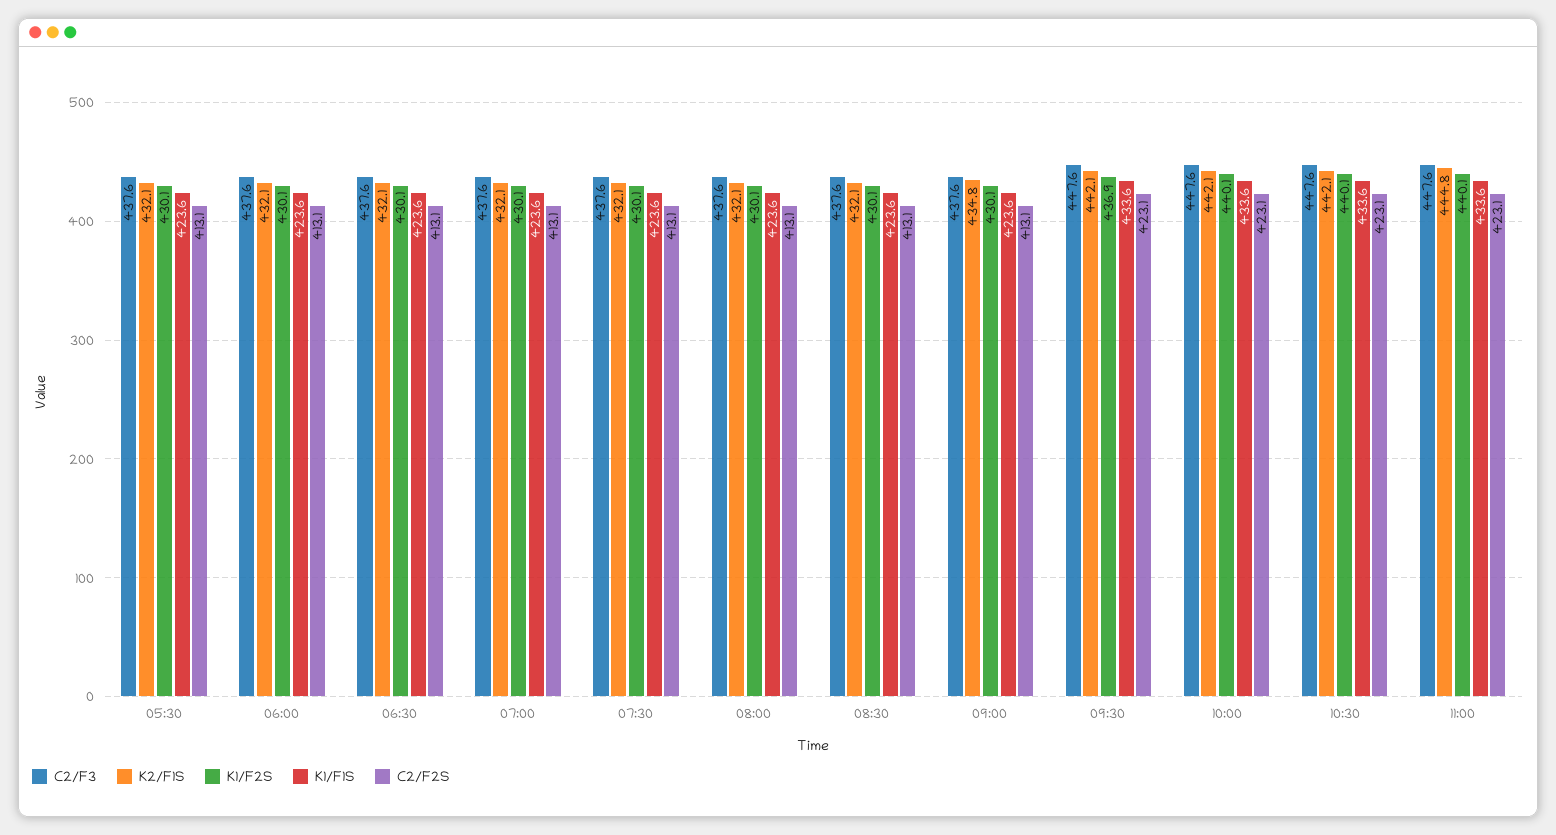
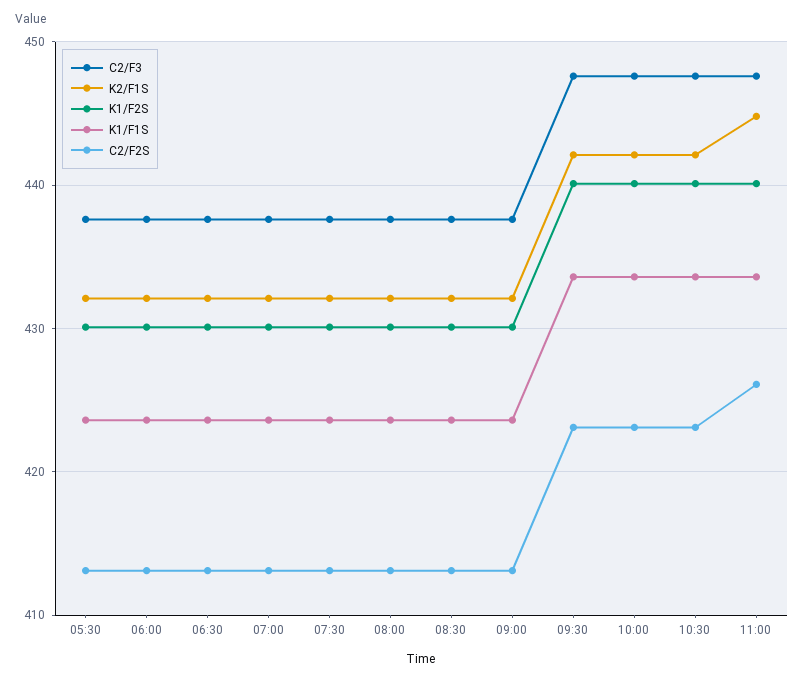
  {
    "C2/F3": {
      "05:30": 437.6,
      "06:00": 437.6,
      "06:30": 437.6,
      "07:00": 437.6,
      "07:30": 437.6,
      "08:00": 437.6,
      "08:30": 437.6,
      "09:00": 437.6,
      "09:30": 447.6,
      "10:00": 447.6,
      "10:30": 447.6,
      "11:00": 447.6
    },
    "K2/F1S": {
      "05:30": 432.1,
      "06:00": 432.1,
      "06:30": 432.1,
      "07:00": 432.1,
      "07:30": 432.1,
      "08:00": 432.1,
      "08:30": 432.1,
-     "09:00": 434.8,
+     "09:00": 432,
      "09:30": 442.1,
      "10:00": 442.1,
      "10:30": 442.1,
      "11:00": 444.8
    },
    "K1/F2S": {
      "05:30": 430.1,
      "06:00": 430.1,
      "06:30": 430.1,
      "07:00": 430.1,
      "07:30": 430.1,
      "08:00": 430.1,
      "08:30": 430.1,
      "09:00": 430.1,
-     "09:30": 436.9,
+     "09:30": 440,
      "10:00": 440.1,
      "10:30": 440.1,
      "11:00": 440.1
    },
    "K1/F1S": {
      "05:30": 423.6,
      "06:00": 423.6,
      "06:30": 423.6,
      "07:00": 423.6,
      "07:30": 423.6,
      "08:00": 423.6,
      "08:30": 423.6,
      "09:00": 423.6,
      "09:30": 433.6,
      "10:00": 433.6,
      "10:30": 433.6,
      "11:00": 433.6
    },
    "C2/F2S": {
      "05:30": 413.1,
      "06:00": 413.1,
      "06:30": 413.1,
      "07:00": 413.1,
      "07:30": 413.1,
      "08:00": 413.1,
      "08:30": 413.1,
      "09:00": 413.1,
      "09:30": 423.1,
      "10:00": 423.1,
      "10:30": 423.1,
-     "11:00": 423.1
+     "11:00": 426
    }
  }

